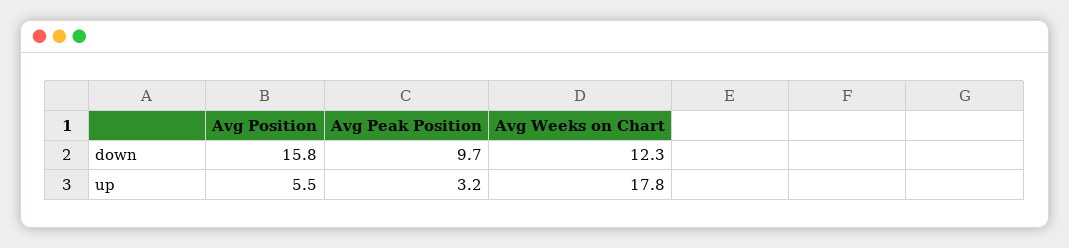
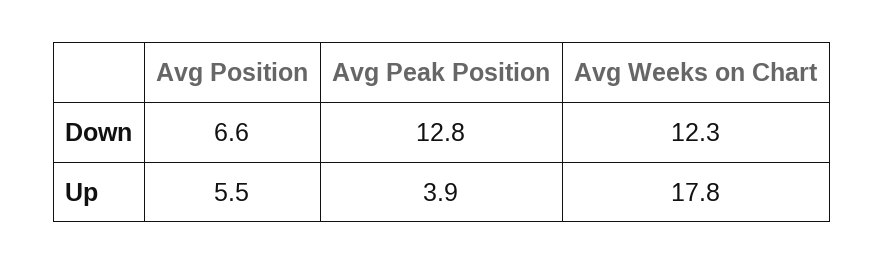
  {
    "Avg Position": {
-     "down": 15.8,
+     "down": 6.6,
      "up": 5.5
    },
    "Avg Peak Position": {
-     "down": 9.7,
+     "down": 12.8,
-     "up": 3.2
+     "up": 3.9
    },
    "Avg Weeks on Chart": {
      "down": 12.3,
      "up": 17.8
    }
  }

